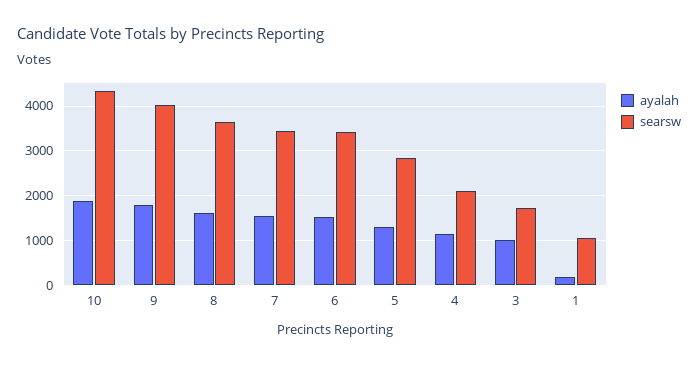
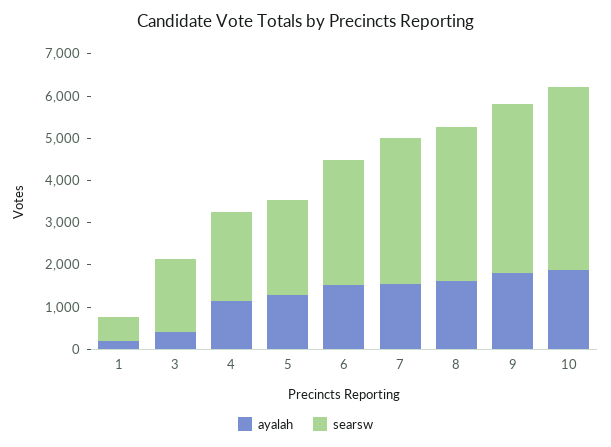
  {
    "ayalah": {
      "10": 1800,
      "9": 1800,
      "8": 1600,
      "7": 1600,
      "6": 1600,
      "5": 1200,
      "4": 1200,
-     "3": 1000,
+     "3": 400,
      "1": 200
    },
    "searsw": {
      "10": 4400,
      "9": 4000,
      "8": 3600,
      "7": 3400,
-     "6": 3400,
+     "6": 3000,
-     "5": 2800,
+     "5": 2200,
      "4": 2000,
      "3": 1800,
-     "1": 1000
+     "1": 600
    }
  }

